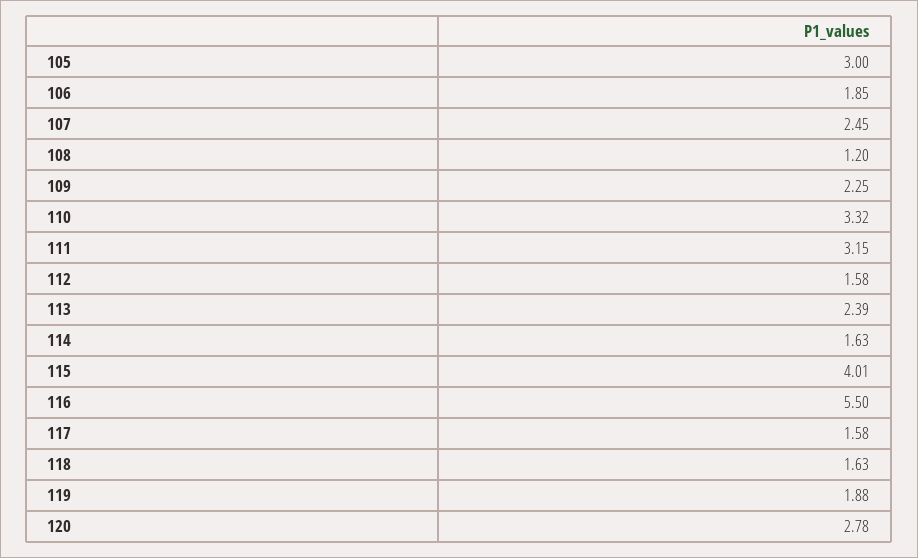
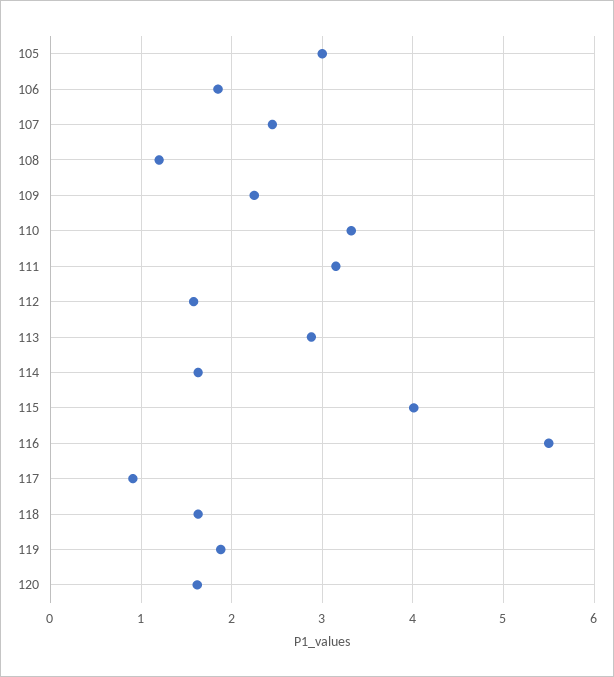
  {
    "105": 3,
    "106": 1.85,
    "107": 2.45,
    "108": 1.2,
    "109": 2.25,
    "110": 3.32,
    "111": 3.15,
    "112": 1.58,
-   "113": 2.39,
+   "113": 2.9,
    "114": 1.63,
    "115": 4.01,
    "116": 5.5,
-   "117": 1.58,
+   "117": 0.9,
    "118": 1.63,
    "119": 1.88,
-   "120": 2.78
+   "120": 1.6
  }

